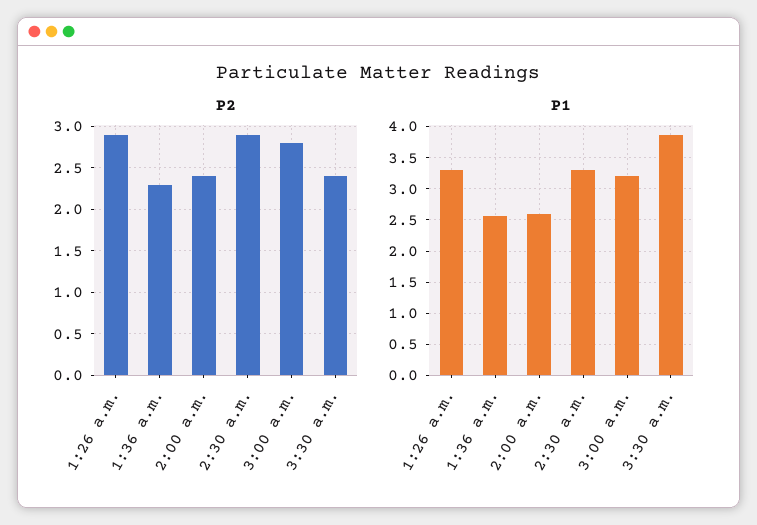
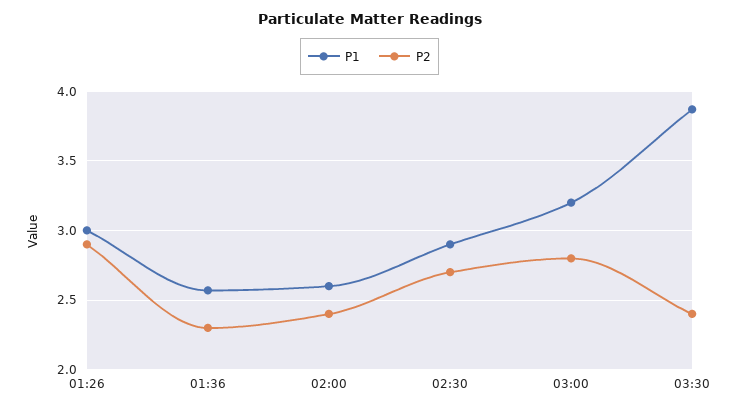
  {
    "P2": {
      "1:26 a.m.": 2.9,
      "1:36 a.m.": 2.3,
      "2:00 a.m.": 2.4,
-     "2:30 a.m.": 2.9,
+     "2:30 a.m.": 2.7,
      "3:00 a.m.": 2.8,
      "3:30 a.m.": 2.4
    },
    "P1": {
-     "1:26 a.m.": 3.3,
+     "1:26 a.m.": 3,
      "1:36 a.m.": 2.55,
      "2:00 a.m.": 2.6,
-     "2:30 a.m.": 3.3,
+     "2:30 a.m.": 2.9,
      "3:00 a.m.": 3.2,
      "3:30 a.m.": 3.85
    }
  }

